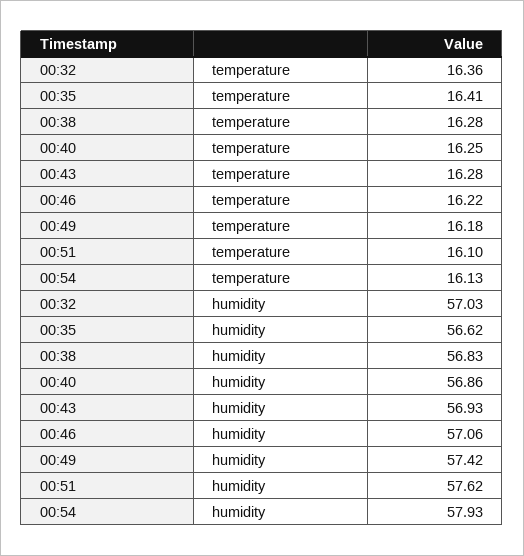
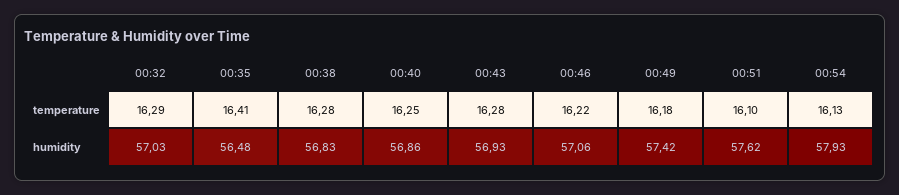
  {
    "00:32": {
-     "temperature": 16.36,
+     "temperature": 16.29,
      "humidity": 57.03
    },
    "00:35": {
      "temperature": 16.41,
-     "humidity": 56.62
+     "humidity": 56.48
    },
    "00:38": {
      "temperature": 16.28,
      "humidity": 56.83
    },
    "00:40": {
      "temperature": 16.25,
      "humidity": 56.86
    },
    "00:43": {
      "temperature": 16.28,
      "humidity": 56.93
    },
    "00:46": {
      "temperature": 16.22,
      "humidity": 57.06
    },
    "00:49": {
      "temperature": 16.18,
      "humidity": 57.42
    },
    "00:51": {
      "temperature": 16.1,
      "humidity": 57.62
    },
    "00:54": {
      "temperature": 16.13,
      "humidity": 57.93
    }
  }

